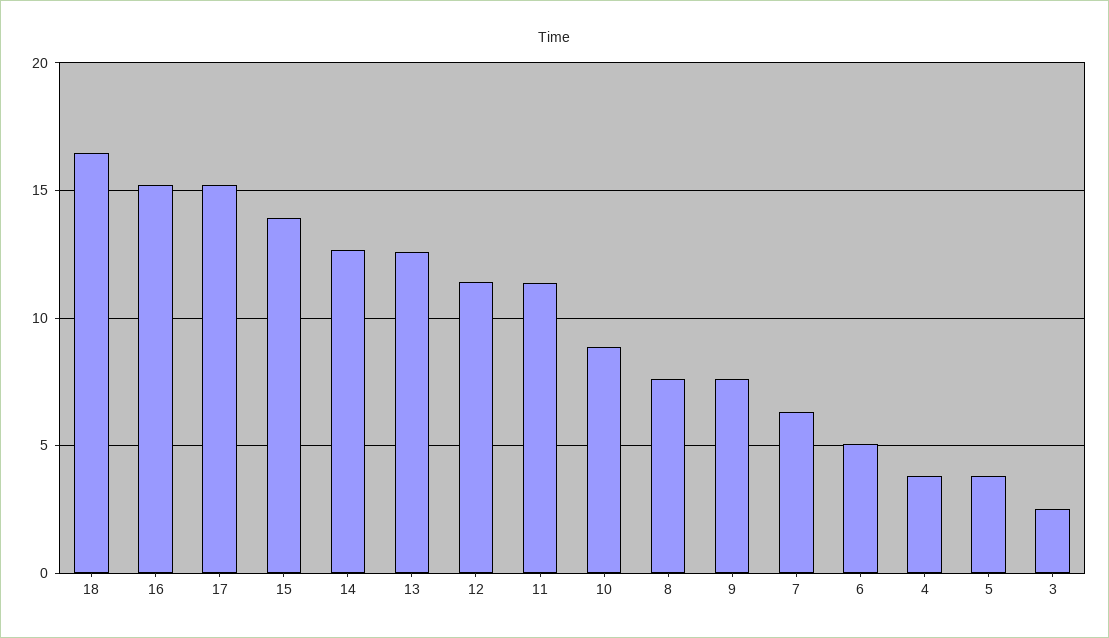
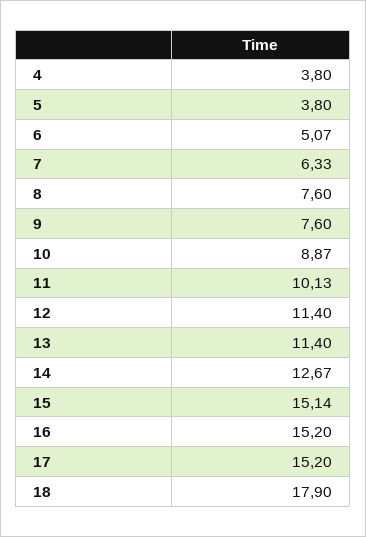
  {
-   "18": 16.5,
+   "18": 17.9,
    "16": 15.2,
    "17": 15.2,
-   "15": 14,
+   "15": 15.14,
    "14": 12.67,
-   "13": 12.5,
+   "13": 11.4,
    "12": 11.4,
-   "11": 11.5,
+   "11": 10.13,
    "10": 8.87,
    "8": 7.6,
    "9": 7.6,
    "7": 6.33,
    "6": 5.07,
    "4": 3.8,
-   "5": 3.8,
+   "5": 3.8
-   "3": 2.5
  }

